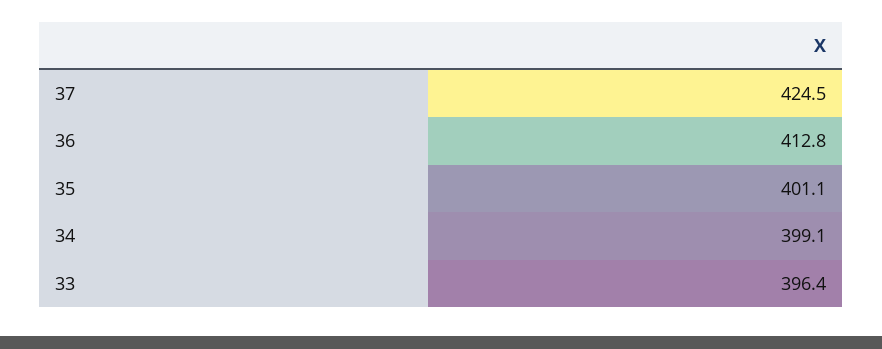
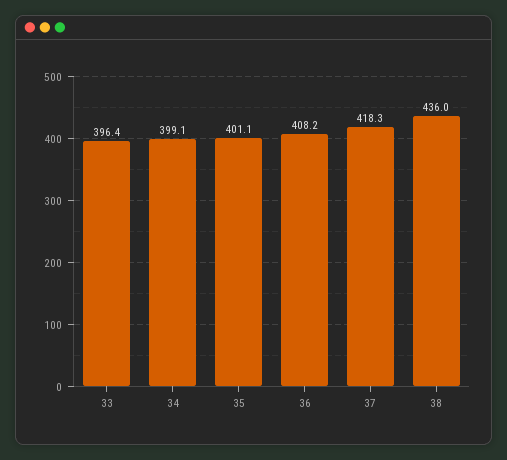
  {
-   "37": 424.5,
+   "37": 418.3,
-   "36": 412.8,
+   "36": 408.2,
    "35": 401.1,
    "34": 399.1,
-   "33": 396.4
+   "33": 396.4,
+   "38": 436
  }

